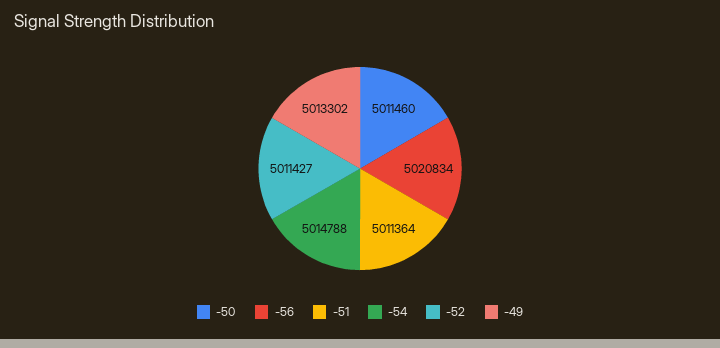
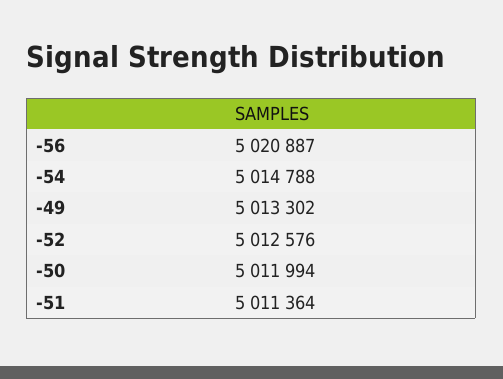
  {
-   "-50": 5011460,
+   "-50": 5011994,
-   "-56": 5020834,
+   "-56": 5020887,
    "-51": 5011364,
    "-54": 5014788,
-   "-52": 5011427,
+   "-52": 5012576,
    "-49": 5013302
  }

